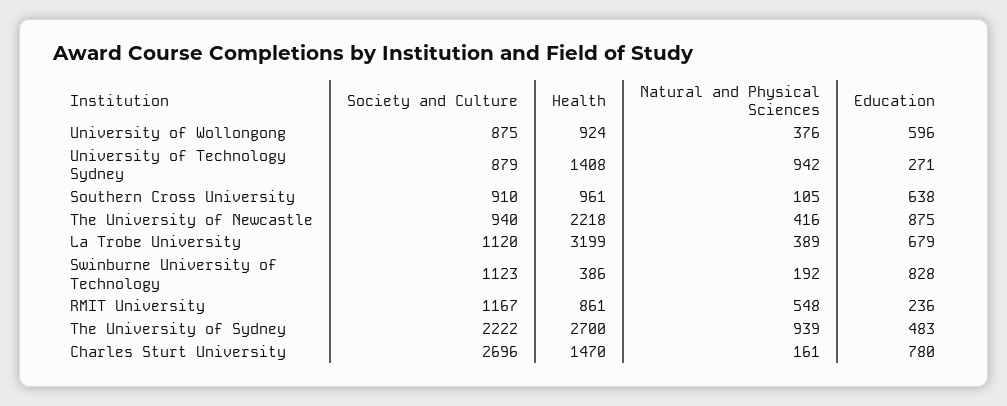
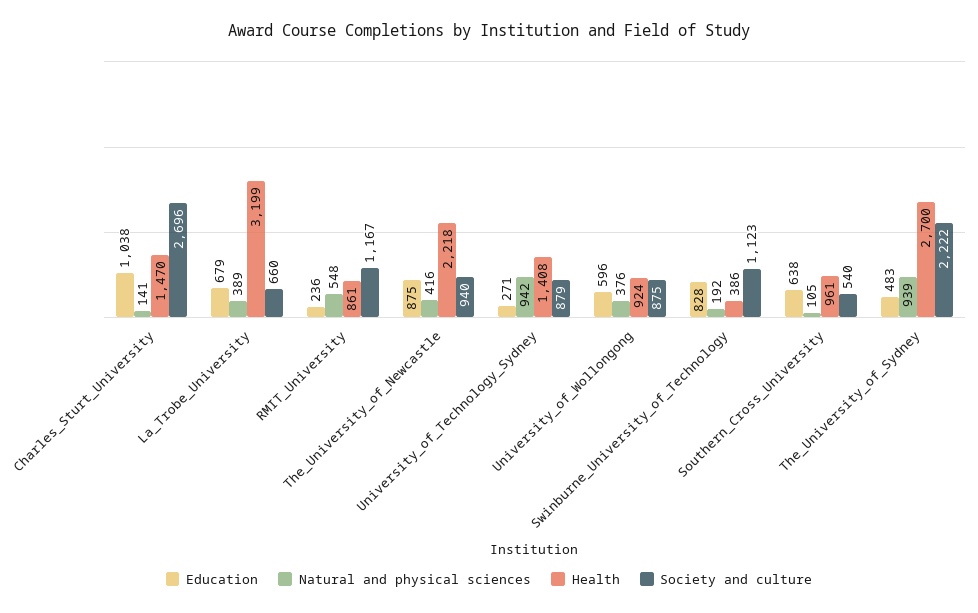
  {
    "Society and Culture": {
      "University of Wollongong": 875,
      "University of Technology Sydney": 879,
-     "Southern Cross University": 910,
+     "Southern Cross University": 540,
      "The University of Newcastle": 940,
-     "La Trobe University": 1120,
+     "La Trobe University": 660,
      "Swinburne University of Technology": 1123,
      "RMIT University": 1167,
      "The University of Sydney": 2222,
      "Charles Sturt University": 2696
    },
    "Health": {
      "University of Wollongong": 924,
      "University of Technology Sydney": 1408,
      "Southern Cross University": 961,
      "The University of Newcastle": 2218,
      "La Trobe University": 3199,
      "Swinburne University of Technology": 386,
      "RMIT University": 861,
      "The University of Sydney": 2700,
      "Charles Sturt University": 1470
    },
    "Natural and Physical Sciences": {
      "University of Wollongong": 376,
      "University of Technology Sydney": 942,
      "Southern Cross University": 105,
      "The University of Newcastle": 416,
      "La Trobe University": 389,
      "Swinburne University of Technology": 192,
      "RMIT University": 548,
      "The University of Sydney": 939,
-     "Charles Sturt University": 161
+     "Charles Sturt University": 141
    },
    "Education": {
      "University of Wollongong": 596,
      "University of Technology Sydney": 271,
      "Southern Cross University": 638,
      "The University of Newcastle": 875,
      "La Trobe University": 679,
      "Swinburne University of Technology": 828,
      "RMIT University": 236,
      "The University of Sydney": 483,
-     "Charles Sturt University": 780
+     "Charles Sturt University": 1038
    }
  }

